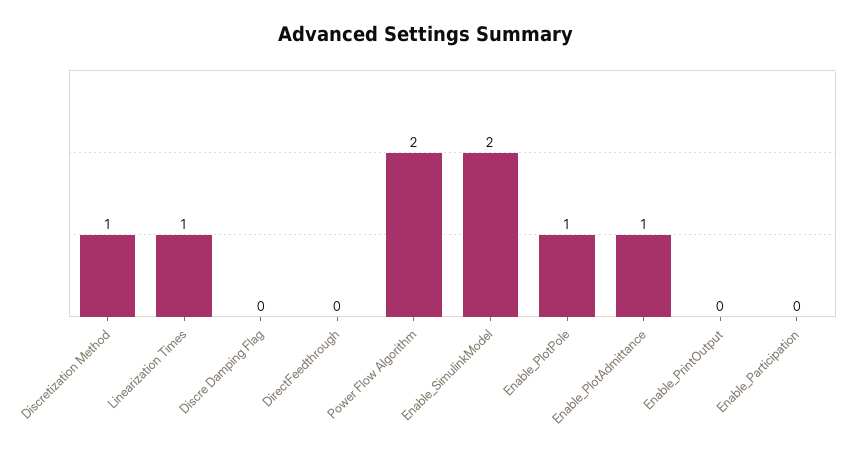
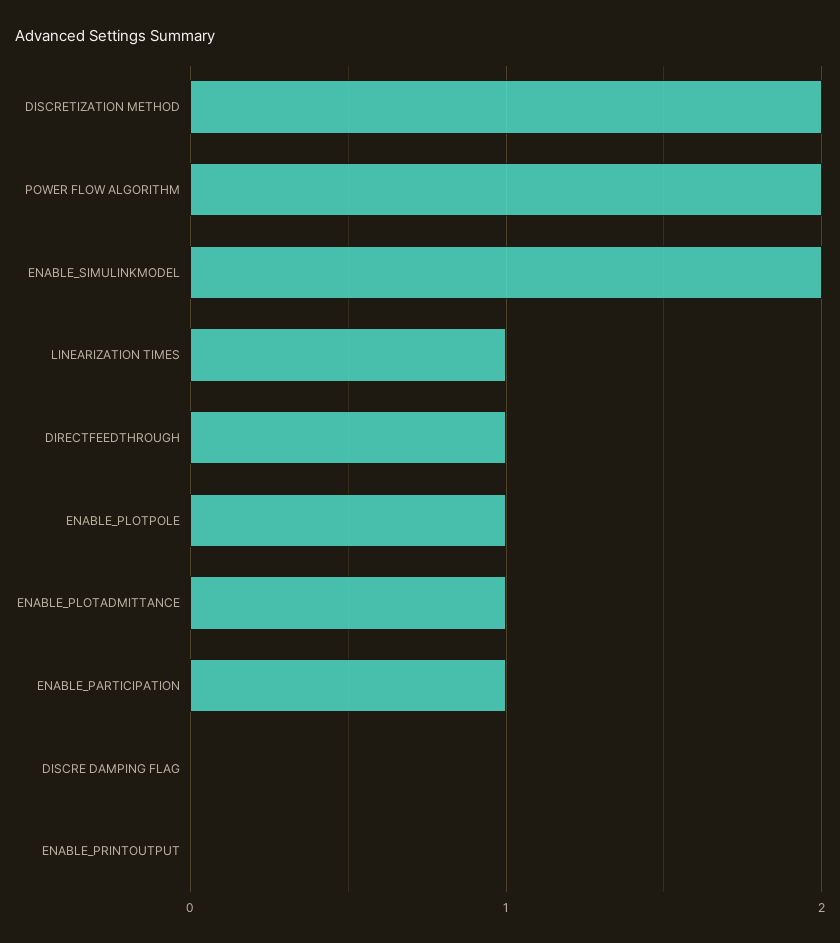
  {
-   "Discretization Method": 1,
+   "Discretization Method": 2,
    "Linearization Times": 1,
    "Discre Damping Flag": 0,
-   "DirectFeedthrough": 0,
+   "DirectFeedthrough": 1,
    "Power Flow Algorithm": 2,
    "Enable_SimulinkModel": 2,
    "Enable_PlotPole": 1,
    "Enable_PlotAdmittance": 1,
    "Enable_PrintOutput": 0,
-   "Enable_Participation": 0
+   "Enable_Participation": 1
  }

